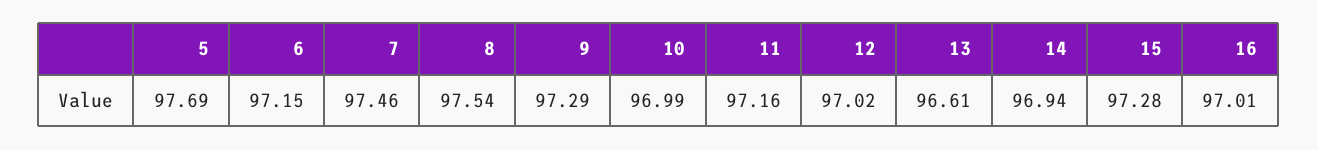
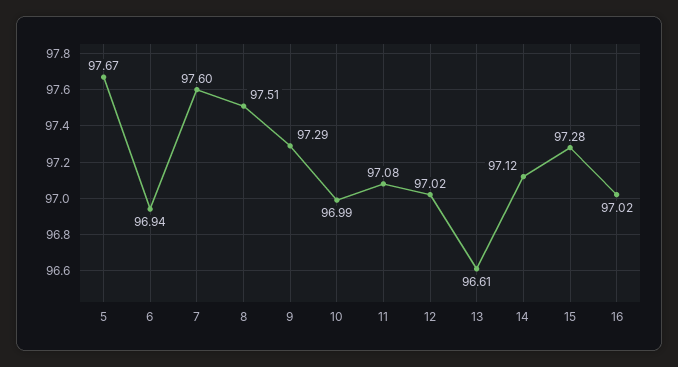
  {
-   "5": 97.69,
+   "5": 97.67,
-   "6": 97.15,
+   "6": 96.94,
-   "7": 97.46,
+   "7": 97.6,
-   "8": 97.54,
+   "8": 97.51,
    "9": 97.29,
    "10": 96.99,
-   "11": 97.16,
+   "11": 97.08,
    "12": 97.02,
    "13": 96.61,
-   "14": 96.94,
+   "14": 97.12,
    "15": 97.28,
-   "16": 97.01
+   "16": 97.02
  }

